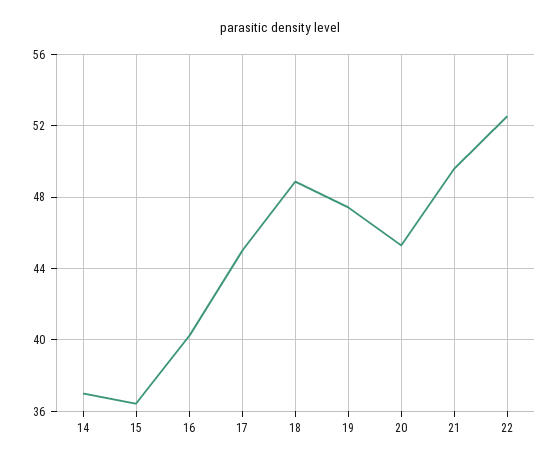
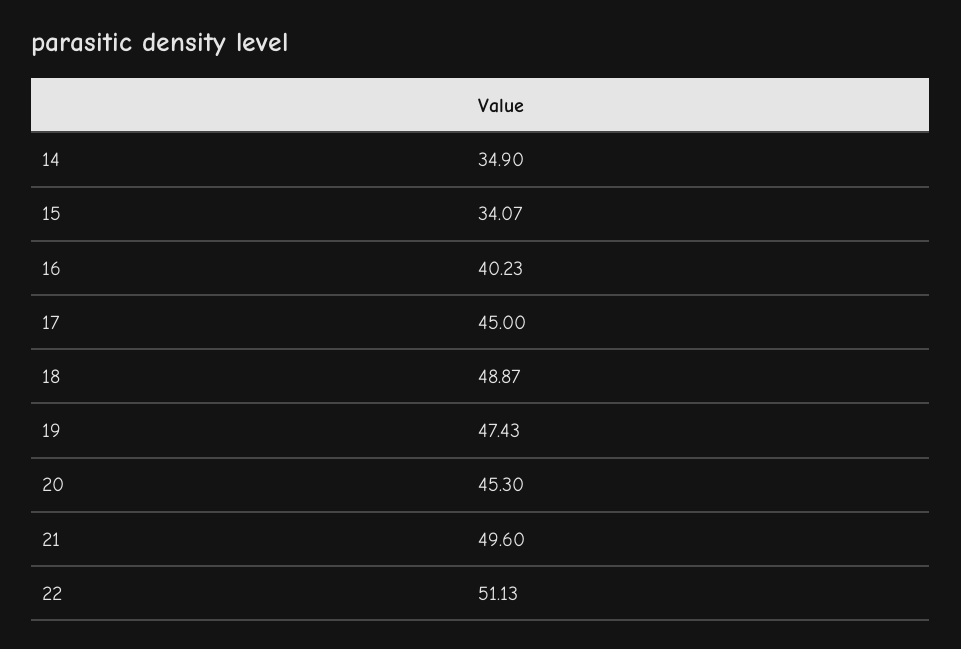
  {
-   "14": 37,
+   "14": 34.9,
-   "15": 36.5,
+   "15": 34.07,
    "16": 40.23,
    "17": 45,
    "18": 48.87,
    "19": 47.43,
    "20": 45.3,
    "21": 49.6,
-   "22": 52.5
+   "22": 51.13
  }

